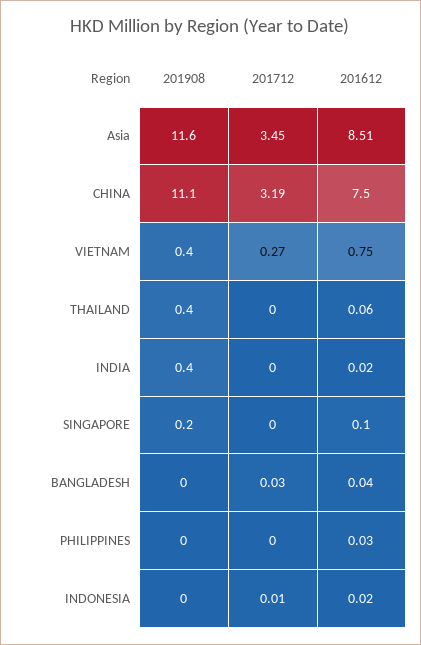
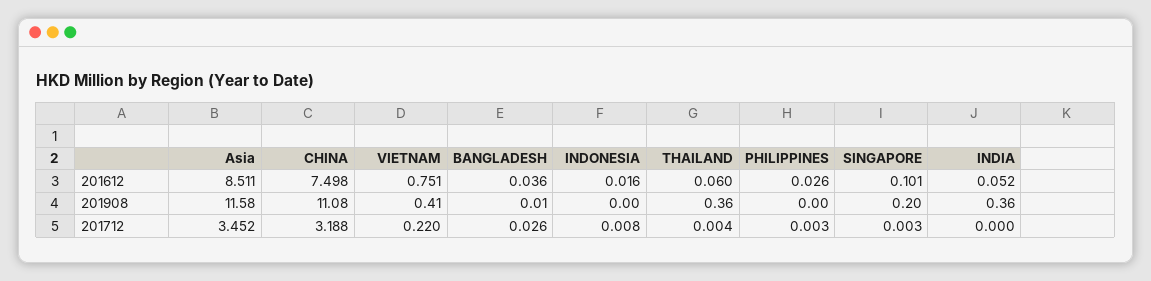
  {
    "201908": {
      "Asia": 11.58,
      "CHINA": 11.08,
      "VIETNAM": 0.41,
      "THAILAND": 0.36,
      "INDIA": 0.36,
      "SINGAPORE": 0.2,
      "BANGLADESH": 0.01,
      "PHILIPPINES": 0,
      "INDONESIA": 0
    },
    "201712": {
      "Asia": 3.452,
      "CHINA": 3.188,
-     "VIETNAM": 0.27,
+     "VIETNAM": 0.22,
      "THAILAND": 0.004,
      "INDIA": 0,
      "SINGAPORE": 0.003,
      "BANGLADESH": 0.026,
      "PHILIPPINES": 0.003,
      "INDONESIA": 0.008
    },
    "201612": {
      "Asia": 8.511,
      "CHINA": 7.498,
      "VIETNAM": 0.751,
      "THAILAND": 0.06,
-     "INDIA": 0.02,
+     "INDIA": 0.052,
      "SINGAPORE": 0.101,
      "BANGLADESH": 0.036,
      "PHILIPPINES": 0.026,
      "INDONESIA": 0.016
    }
  }

